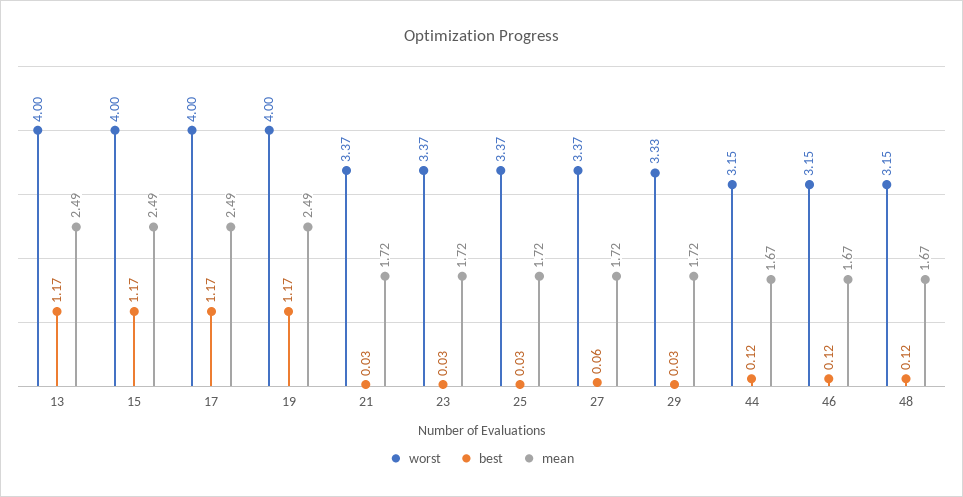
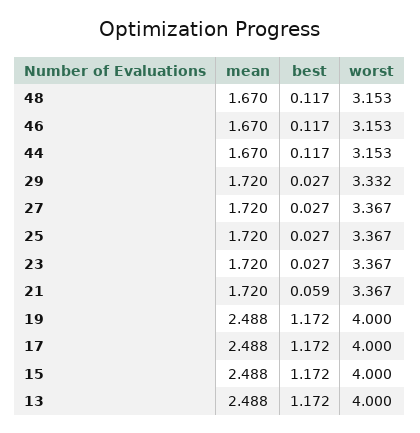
  {
    "worst": {
      "13": 4,
      "15": 4,
      "17": 4,
      "19": 4,
      "21": 3.367,
      "23": 3.367,
      "25": 3.367,
      "27": 3.367,
      "29": 3.332,
      "44": 3.153,
      "46": 3.153,
      "48": 3.153
    },
    "best": {
      "13": 1.172,
      "15": 1.172,
      "17": 1.172,
      "19": 1.172,
-     "21": 0.03,
+     "21": 0.059,
      "23": 0.027,
      "25": 0.027,
-     "27": 0.06,
+     "27": 0.027,
      "29": 0.027,
      "44": 0.117,
      "46": 0.117,
      "48": 0.117
    },
    "mean": {
      "13": 2.488,
      "15": 2.488,
      "17": 2.488,
      "19": 2.488,
      "21": 1.72,
      "23": 1.72,
      "25": 1.72,
      "27": 1.72,
      "29": 1.72,
      "44": 1.67,
      "46": 1.67,
      "48": 1.67
    }
  }

